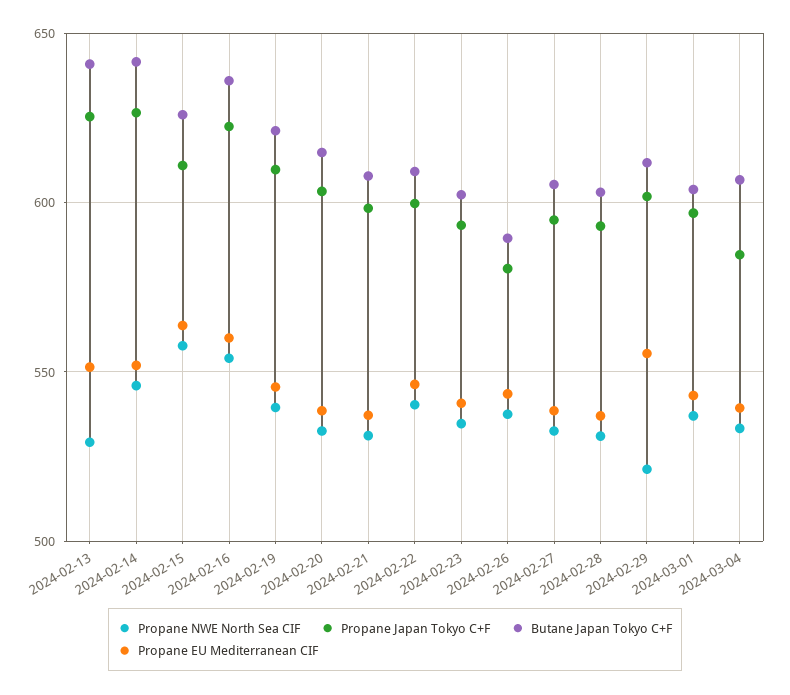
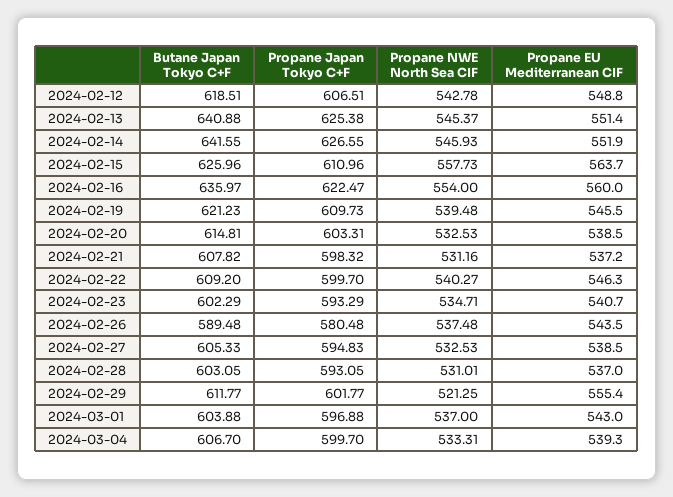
  {
    "Propane NWE North Sea CIF": {
-     "2024-02-13": 530,
+     "2024-02-13": 545.37,
      "2024-02-14": 545.93,
      "2024-02-15": 557.73,
      "2024-02-16": 554,
      "2024-02-19": 539.48,
      "2024-02-20": 532.53,
      "2024-02-21": 531.16,
      "2024-02-22": 540.27,
      "2024-02-23": 534.71,
      "2024-02-26": 537.48,
      "2024-02-27": 532.53,
      "2024-02-28": 531.01,
      "2024-02-29": 521.25,
      "2024-03-01": 537,
-     "2024-03-04": 533.31
+     "2024-03-04": 533.31,
+     "2024-02-12": 542.78
    },
    "Propane Japan Tokyo C+F": {
      "2024-02-13": 625.38,
      "2024-02-14": 626.55,
      "2024-02-15": 610.96,
      "2024-02-16": 622.47,
      "2024-02-19": 609.73,
      "2024-02-20": 603.31,
      "2024-02-21": 598.32,
      "2024-02-22": 599.7,
      "2024-02-23": 593.29,
      "2024-02-26": 580.48,
      "2024-02-27": 594.83,
      "2024-02-28": 593.05,
      "2024-02-29": 601.77,
      "2024-03-01": 596.88,
-     "2024-03-04": 585
+     "2024-03-04": 599.7,
+     "2024-02-12": 606.51
    },
    "Butane Japan Tokyo C+F": {
      "2024-02-13": 640.88,
      "2024-02-14": 641.55,
      "2024-02-15": 625.96,
      "2024-02-16": 635.97,
      "2024-02-19": 621.23,
      "2024-02-20": 614.81,
      "2024-02-21": 607.82,
      "2024-02-22": 609.2,
      "2024-02-23": 602.29,
      "2024-02-26": 589.48,
      "2024-02-27": 605.33,
      "2024-02-28": 603.05,
      "2024-02-29": 611.77,
      "2024-03-01": 603.88,
-     "2024-03-04": 606.7
+     "2024-03-04": 606.7,
+     "2024-02-12": 618.51
    },
    "Propane EU Mediterranean CIF": {
      "2024-02-13": 551.4,
      "2024-02-14": 551.9,
      "2024-02-15": 563.7,
      "2024-02-16": 560,
      "2024-02-19": 545.5,
      "2024-02-20": 538.5,
      "2024-02-21": 537.2,
      "2024-02-22": 546.3,
      "2024-02-23": 540.7,
      "2024-02-26": 543.5,
      "2024-02-27": 538.5,
      "2024-02-28": 537,
      "2024-02-29": 555.4,
      "2024-03-01": 543,
-     "2024-03-04": 539.3
+     "2024-03-04": 539.3,
+     "2024-02-12": 548.8
    }
  }

